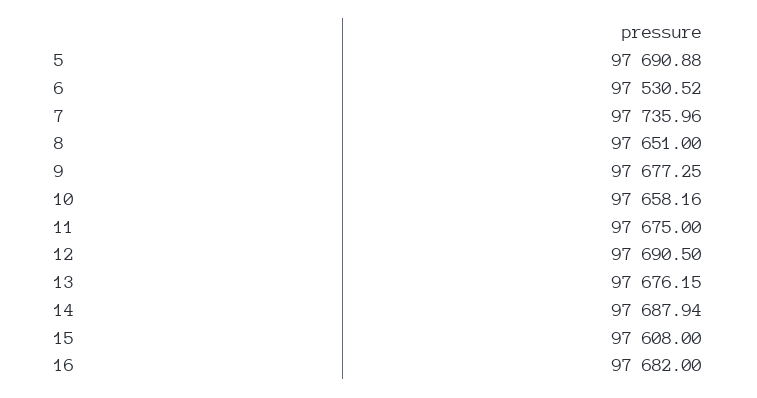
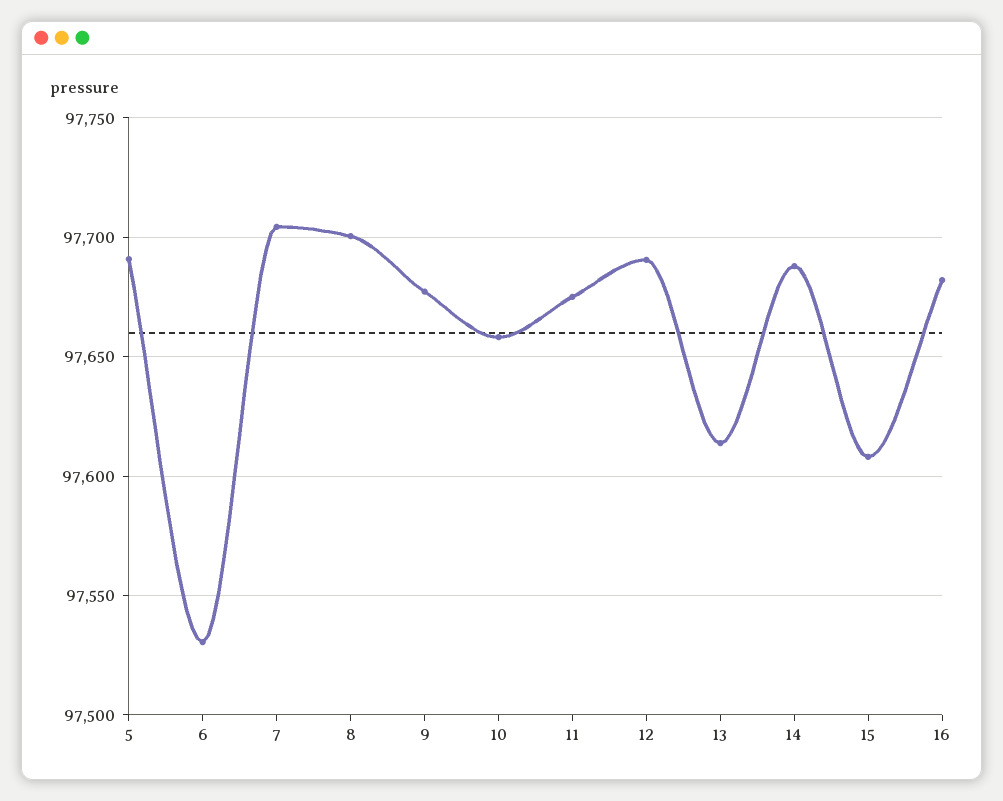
  {
    "5": 97690.88,
    "6": 97530.52,
-   "7": 97735.96,
+   "7": 97705,
-   "8": 97651,
+   "8": 97700,
    "9": 97677.25,
    "10": 97658.16,
    "11": 97675,
    "12": 97690.5,
-   "13": 97676.15,
+   "13": 97615,
    "14": 97687.94,
    "15": 97608,
    "16": 97682
  }

